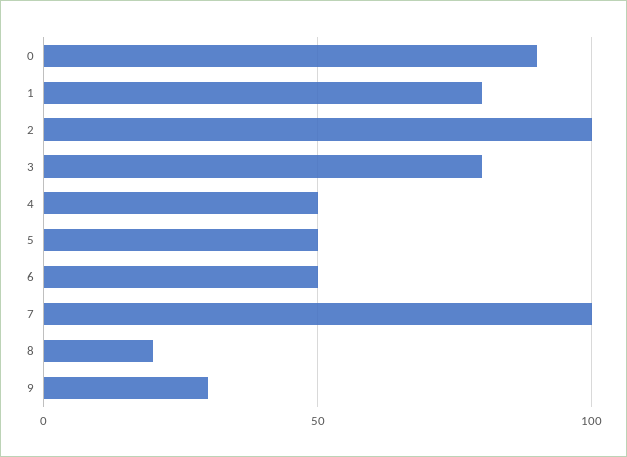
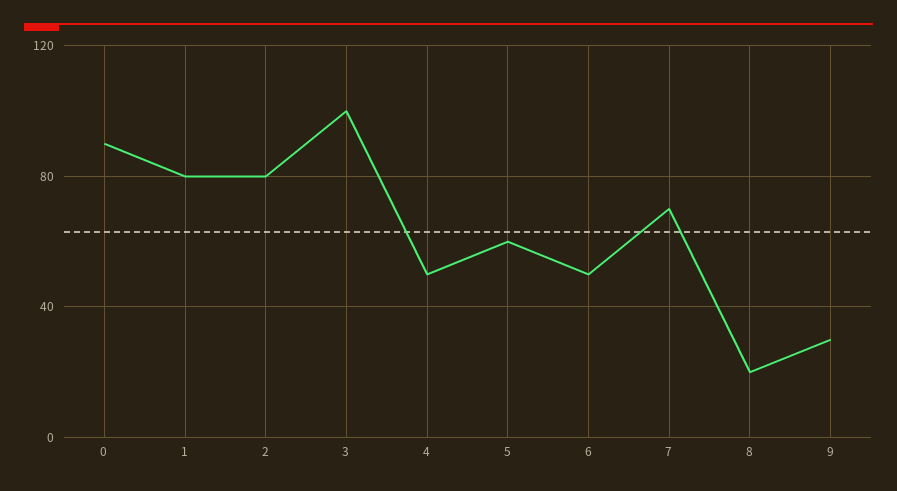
  {
    "0": 90,
    "1": 80,
-   "2": 100,
+   "2": 80,
-   "3": 80,
+   "3": 100,
    "4": 50,
-   "5": 50,
+   "5": 60,
    "6": 50,
-   "7": 100,
+   "7": 70,
    "8": 20,
    "9": 30
  }

